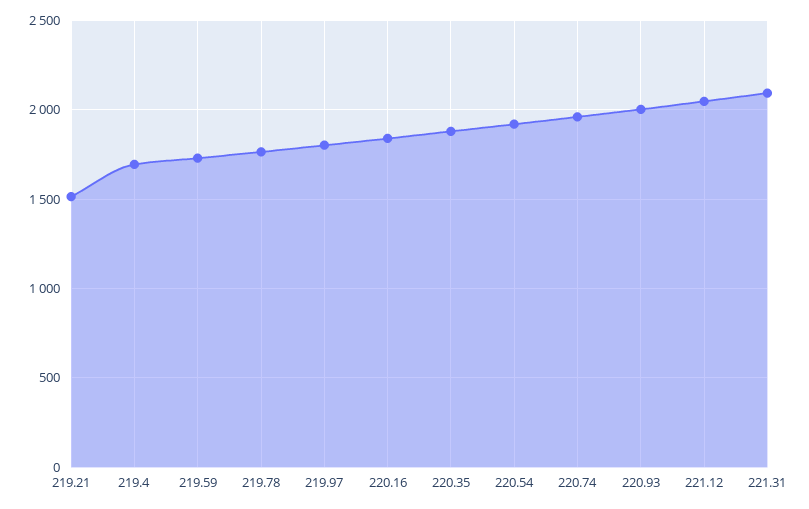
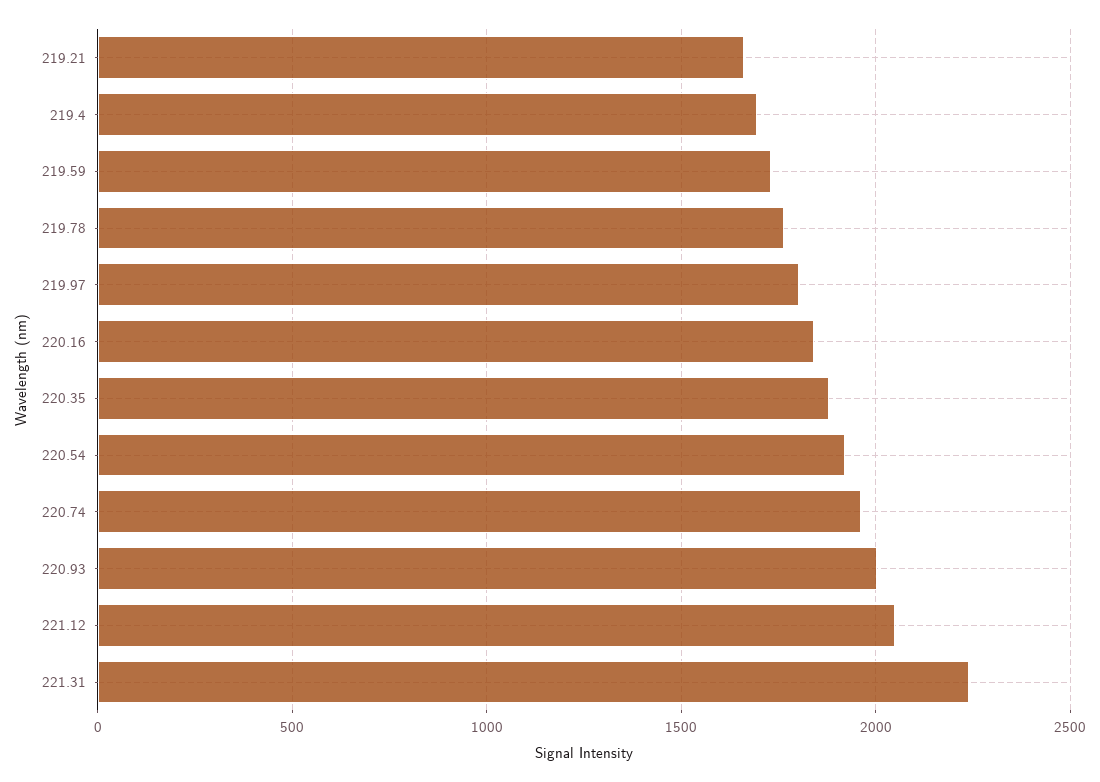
  {
-   "219.21": 1500,
+   "219.21": 1650,
    "219.4": 1700,
    "219.59": 1750,
    "219.78": 1750,
    "219.97": 1800,
    "220.16": 1850,
    "220.35": 1900,
    "220.54": 1900,
    "220.74": 1950,
    "220.93": 2000,
    "221.12": 2050,
-   "221.31": 2100
+   "221.31": 2250
  }

